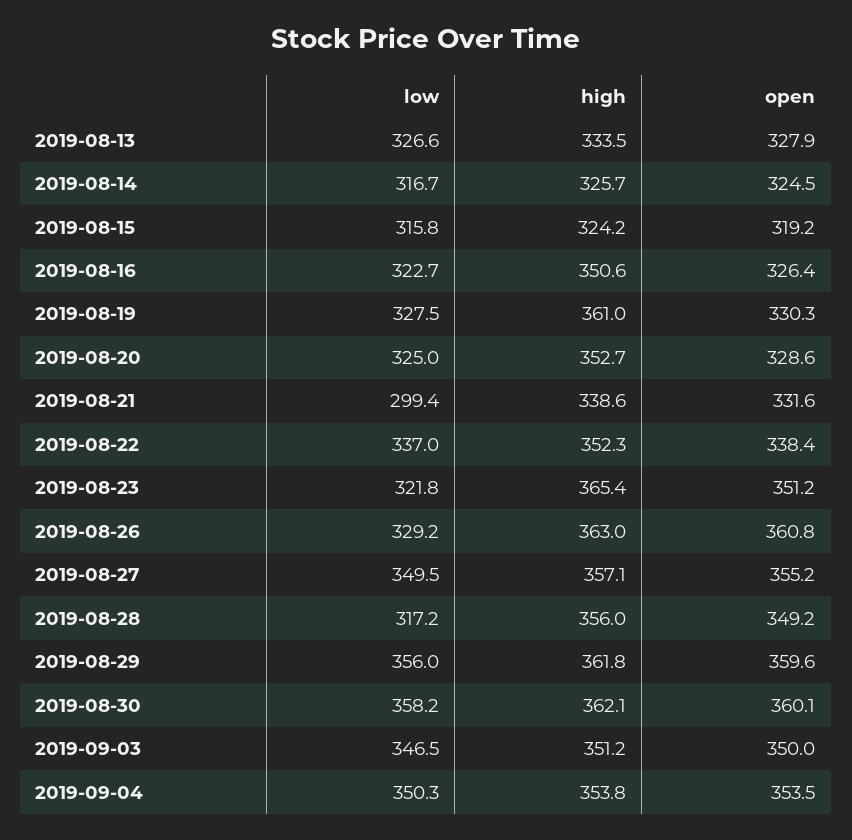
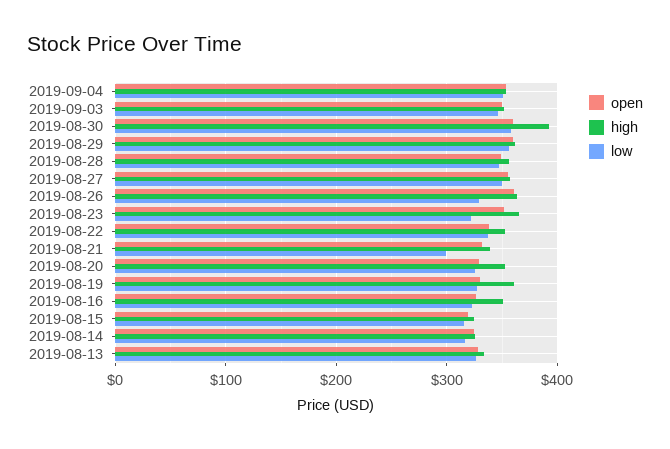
  {
    "low": {
      "2019-08-13": 326.6,
      "2019-08-14": 316.7,
      "2019-08-15": 315.8,
      "2019-08-16": 322.7,
      "2019-08-19": 327.5,
      "2019-08-20": 325,
      "2019-08-21": 299.4,
      "2019-08-22": 337,
      "2019-08-23": 321.8,
      "2019-08-26": 329.2,
      "2019-08-27": 349.5,
-     "2019-08-28": 317.2,
+     "2019-08-28": 350,
      "2019-08-29": 356,
      "2019-08-30": 358.2,
      "2019-09-03": 346.5,
      "2019-09-04": 350.3
    },
    "high": {
      "2019-08-13": 333.5,
      "2019-08-14": 325.7,
      "2019-08-15": 324.2,
      "2019-08-16": 350.6,
      "2019-08-19": 361,
      "2019-08-20": 352.7,
      "2019-08-21": 338.6,
      "2019-08-22": 352.3,
      "2019-08-23": 365.4,
      "2019-08-26": 363,
      "2019-08-27": 357.1,
      "2019-08-28": 356,
      "2019-08-29": 361.8,
-     "2019-08-30": 362.1,
+     "2019-08-30": 390,
      "2019-09-03": 351.2,
      "2019-09-04": 353.8
    },
    "open": {
      "2019-08-13": 327.9,
      "2019-08-14": 324.5,
      "2019-08-15": 319.2,
      "2019-08-16": 326.4,
      "2019-08-19": 330.3,
      "2019-08-20": 328.6,
      "2019-08-21": 331.6,
      "2019-08-22": 338.4,
      "2019-08-23": 351.2,
      "2019-08-26": 360.8,
      "2019-08-27": 355.2,
      "2019-08-28": 349.2,
      "2019-08-29": 359.6,
      "2019-08-30": 360.1,
      "2019-09-03": 350,
      "2019-09-04": 353.5
    }
  }

